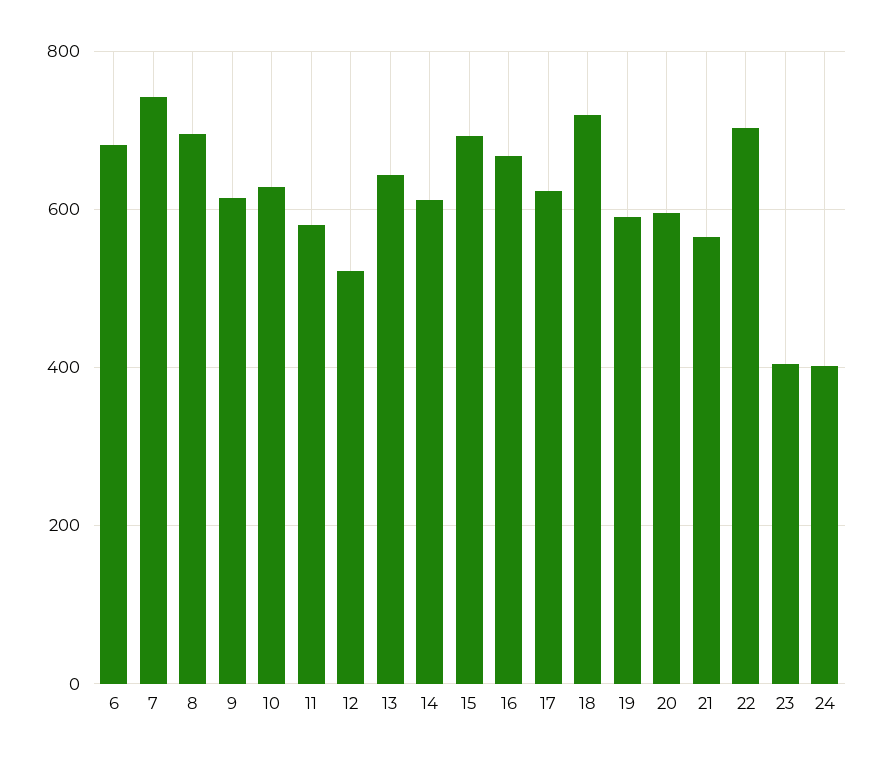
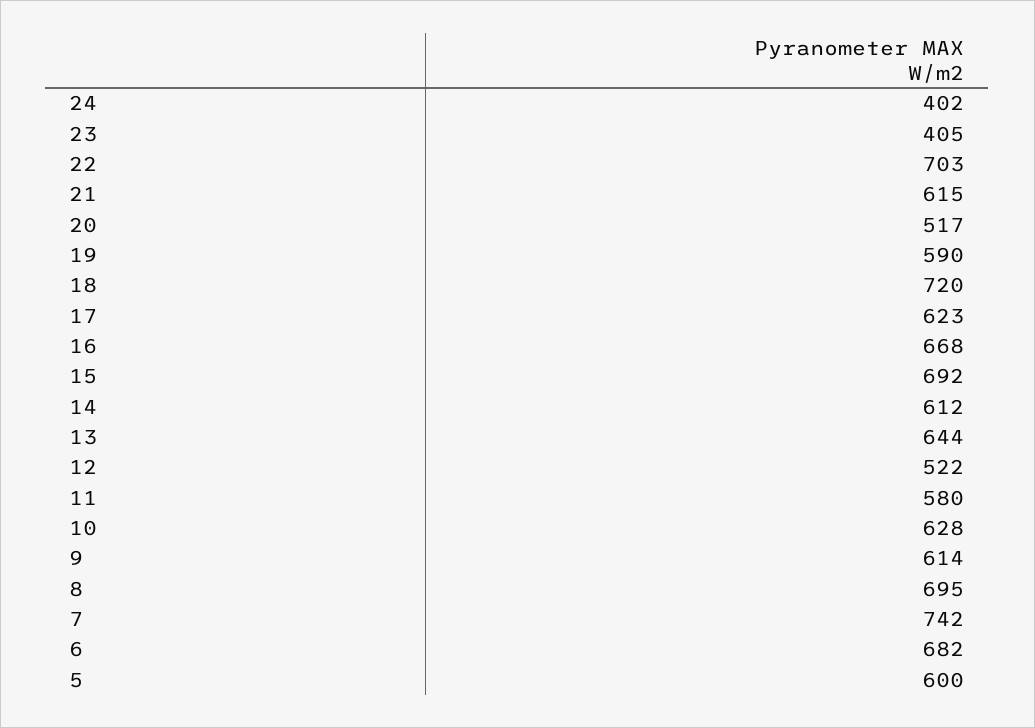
  {
    "6": 682,
    "7": 742,
    "8": 695,
    "9": 614,
    "10": 628,
    "11": 580,
    "12": 522,
    "13": 644,
    "14": 612,
    "15": 692,
    "16": 668,
    "17": 623,
    "18": 720,
    "19": 590,
-   "20": 600,
+   "20": 517,
-   "21": 560,
+   "21": 615,
    "22": 703,
    "23": 405,
-   "24": 402
+   "24": 402,
+   "5": 600
  }

